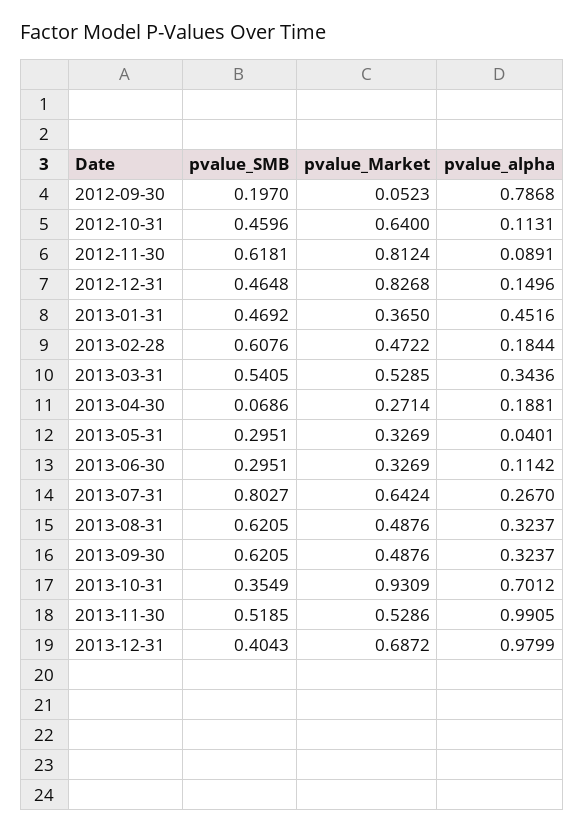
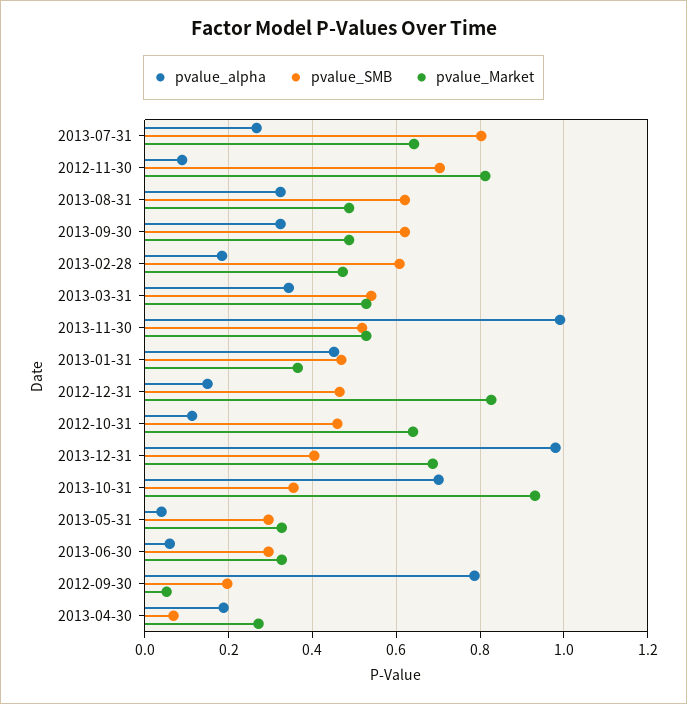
  {
    "pvalue_SMB": {
      "2012-09-30": 0.197,
      "2012-10-31": 0.4596,
-     "2012-11-30": 0.6181,
+     "2012-11-30": 0.7,
      "2012-12-31": 0.4648,
      "2013-01-31": 0.4692,
      "2013-02-28": 0.6076,
      "2013-03-31": 0.5405,
      "2013-04-30": 0.0686,
      "2013-05-31": 0.2951,
      "2013-06-30": 0.2951,
      "2013-07-31": 0.8027,
      "2013-08-31": 0.6205,
      "2013-09-30": 0.6205,
      "2013-10-31": 0.3549,
      "2013-11-30": 0.5185,
      "2013-12-31": 0.4043
    },
    "pvalue_Market": {
      "2012-09-30": 0.0523,
      "2012-10-31": 0.64,
      "2012-11-30": 0.8124,
      "2012-12-31": 0.8268,
      "2013-01-31": 0.365,
      "2013-02-28": 0.4722,
      "2013-03-31": 0.5285,
      "2013-04-30": 0.2714,
      "2013-05-31": 0.3269,
      "2013-06-30": 0.3269,
      "2013-07-31": 0.6424,
      "2013-08-31": 0.4876,
      "2013-09-30": 0.4876,
      "2013-10-31": 0.9309,
      "2013-11-30": 0.5286,
      "2013-12-31": 0.6872
    },
    "pvalue_alpha": {
      "2012-09-30": 0.7868,
      "2012-10-31": 0.1131,
      "2012-11-30": 0.0891,
      "2012-12-31": 0.1496,
      "2013-01-31": 0.4516,
      "2013-02-28": 0.1844,
      "2013-03-31": 0.3436,
      "2013-04-30": 0.1881,
      "2013-05-31": 0.0401,
-     "2013-06-30": 0.1142,
+     "2013-06-30": 0.06,
      "2013-07-31": 0.267,
      "2013-08-31": 0.3237,
      "2013-09-30": 0.3237,
      "2013-10-31": 0.7012,
      "2013-11-30": 0.9905,
      "2013-12-31": 0.9799
    }
  }

